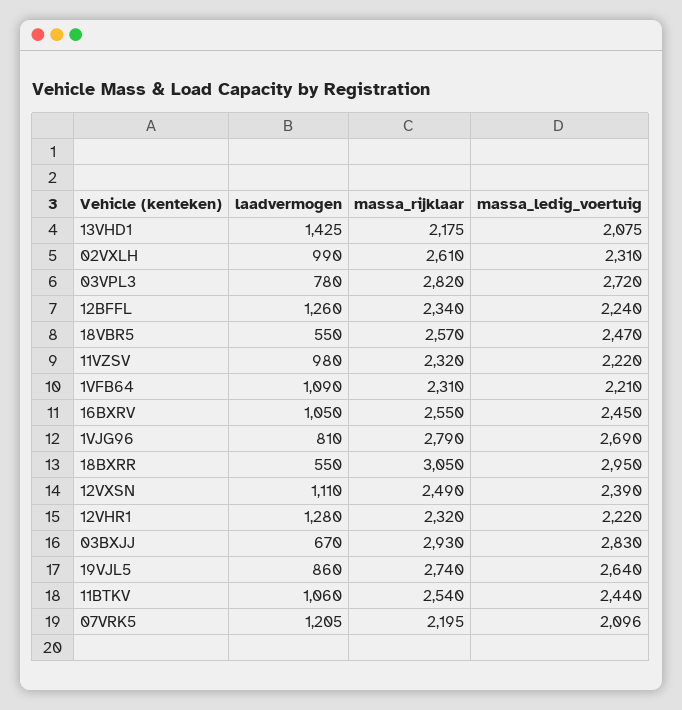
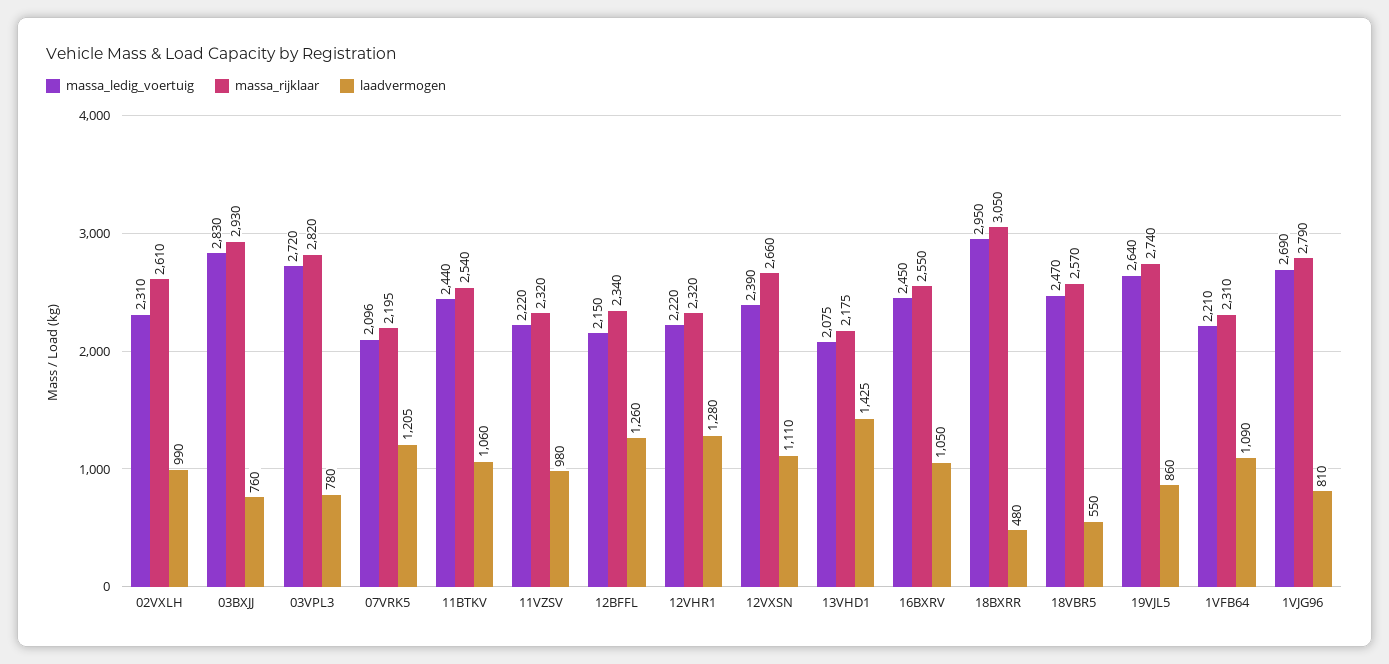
  {
    "laadvermogen": {
      "13VHD1": 1425,
      "02VXLH": 990,
      "03VPL3": 780,
      "12BFFL": 1260,
      "18VBR5": 550,
      "11VZSV": 980,
      "1VFB64": 1090,
      "16BXRV": 1050,
      "1VJG96": 810,
-     "18BXRR": 550,
+     "18BXRR": 480,
      "12VXSN": 1110,
      "12VHR1": 1280,
-     "03BXJJ": 670,
+     "03BXJJ": 760,
      "19VJL5": 860,
      "11BTKV": 1060,
      "07VRK5": 1205
    },
    "massa_rijklaar": {
      "13VHD1": 2175,
      "02VXLH": 2610,
      "03VPL3": 2820,
      "12BFFL": 2340,
      "18VBR5": 2570,
      "11VZSV": 2320,
      "1VFB64": 2310,
      "16BXRV": 2550,
      "1VJG96": 2790,
      "18BXRR": 3050,
-     "12VXSN": 2490,
+     "12VXSN": 2660,
      "12VHR1": 2320,
      "03BXJJ": 2930,
      "19VJL5": 2740,
      "11BTKV": 2540,
      "07VRK5": 2195
    },
    "massa_ledig_voertuig": {
      "13VHD1": 2075,
      "02VXLH": 2310,
      "03VPL3": 2720,
-     "12BFFL": 2240,
+     "12BFFL": 2150,
      "18VBR5": 2470,
      "11VZSV": 2220,
      "1VFB64": 2210,
      "16BXRV": 2450,
      "1VJG96": 2690,
      "18BXRR": 2950,
      "12VXSN": 2390,
      "12VHR1": 2220,
      "03BXJJ": 2830,
      "19VJL5": 2640,
      "11BTKV": 2440,
      "07VRK5": 2096
    }
  }

